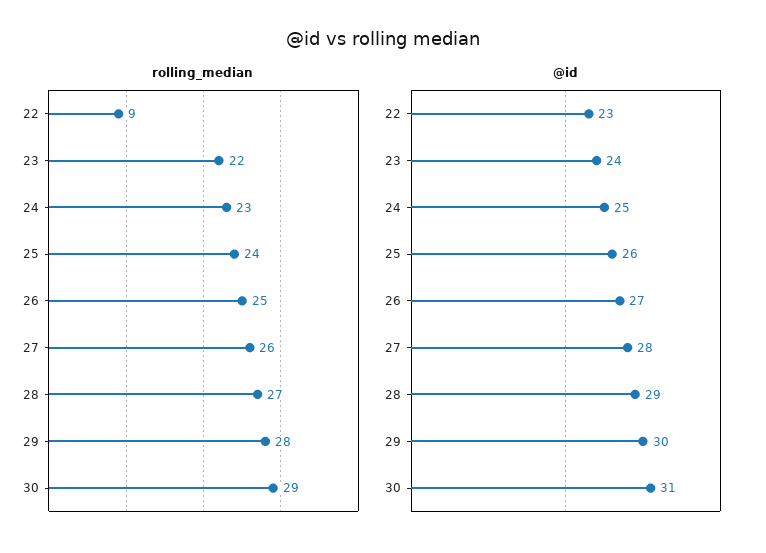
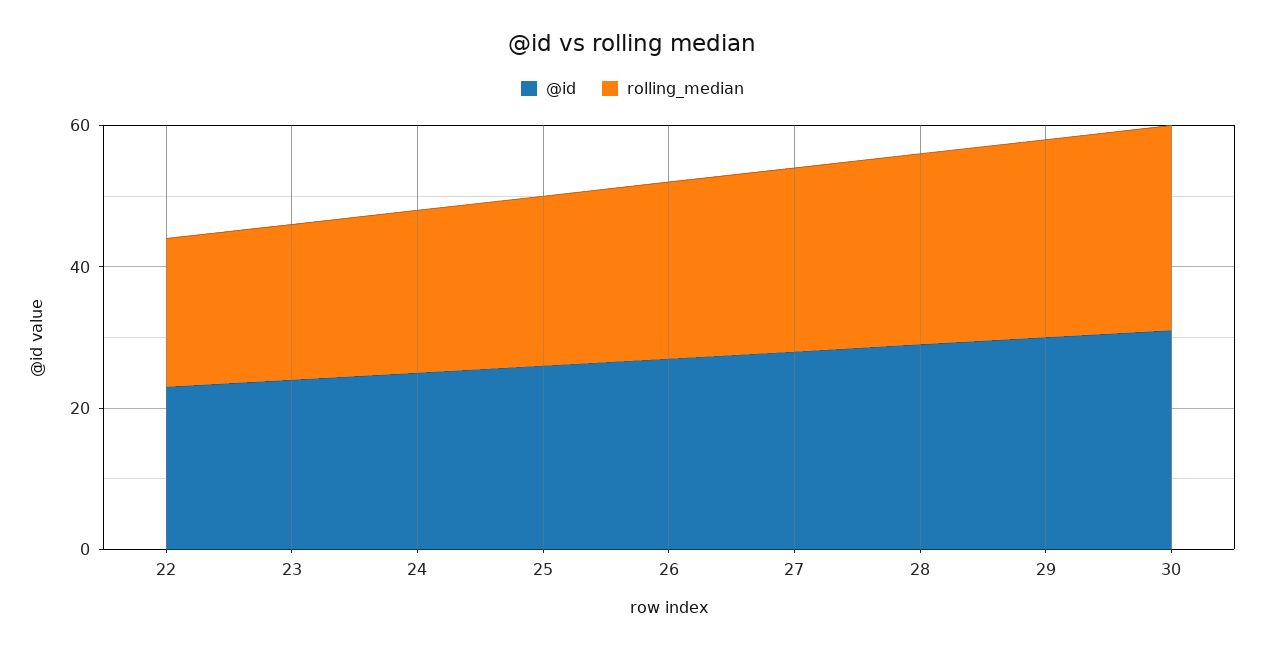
  {
    "rolling_median": {
-     "22": 9,
+     "22": 20,
      "23": 22,
      "24": 23,
      "25": 24,
      "26": 25,
      "27": 26,
      "28": 27,
      "29": 28,
      "30": 29
    },
    "@id": {
      "22": 23,
      "23": 24,
      "24": 25,
      "25": 26,
      "26": 27,
      "27": 28,
      "28": 29,
      "29": 30,
      "30": 31
    }
  }

